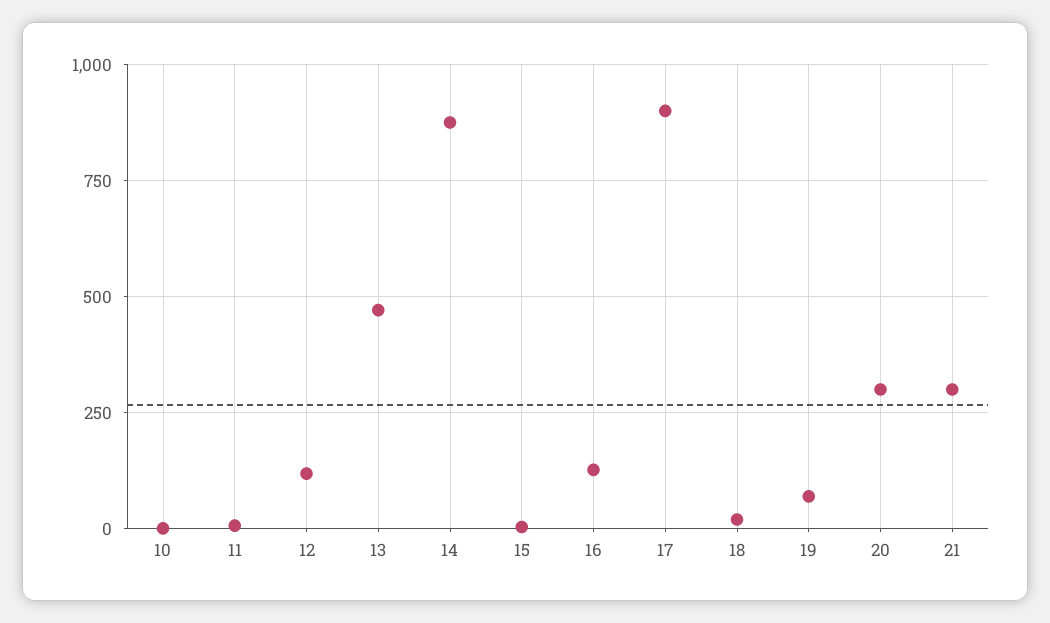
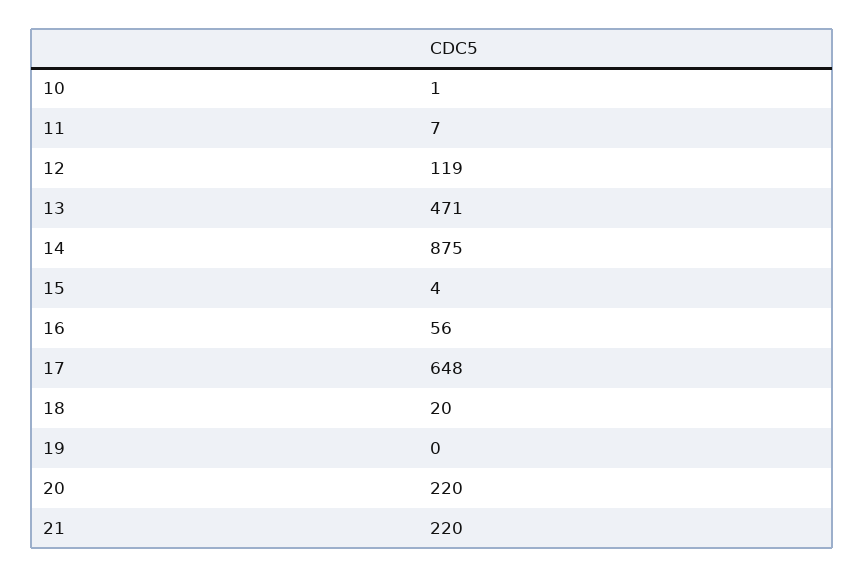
  {
    "10": 1,
    "11": 7,
    "12": 119,
    "13": 471,
    "14": 875,
    "15": 4,
-   "16": 125,
+   "16": 56,
-   "17": 900,
+   "17": 648,
    "18": 20,
-   "19": 75,
+   "19": 0,
-   "20": 300,
+   "20": 220,
-   "21": 300
+   "21": 220
  }

